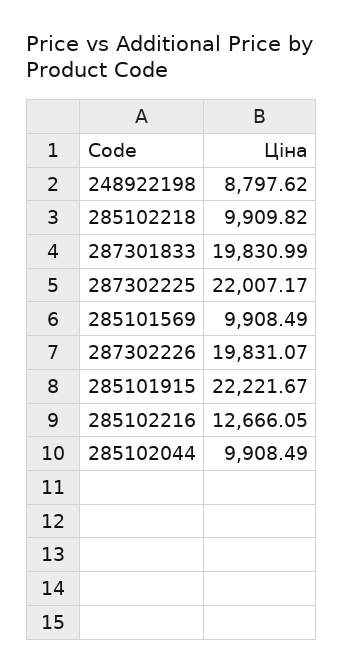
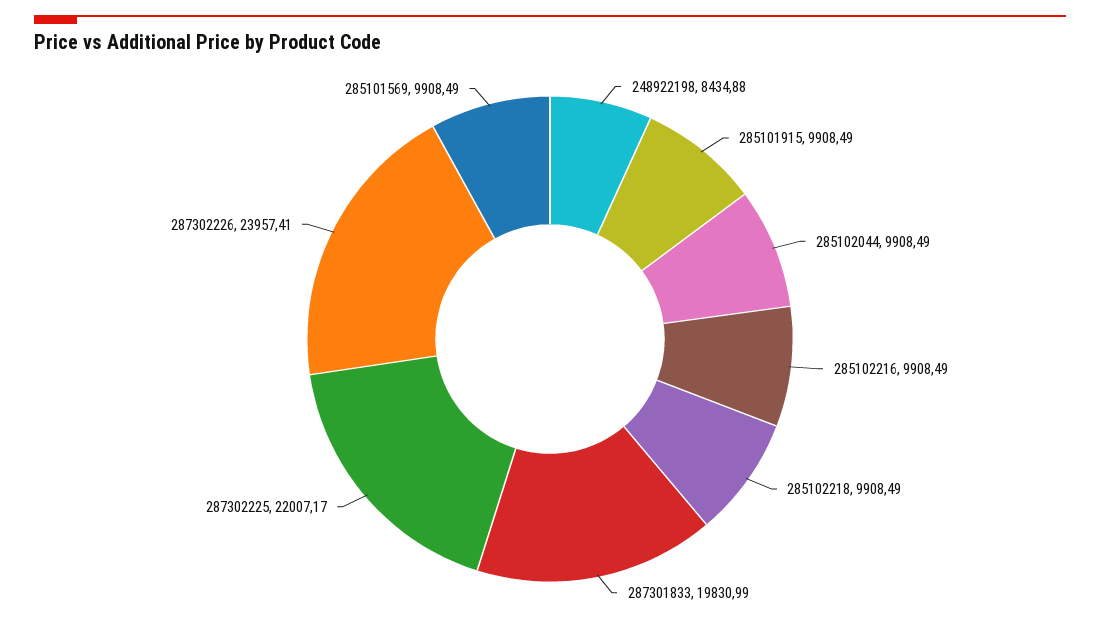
  {
-   "248922198": 8797.62,
+   "248922198": 8434.88,
-   "285102218": 9909.82,
+   "285102218": 9908.49,
    "287301833": 19830.99,
    "287302225": 22007.17,
    "285101569": 9908.49,
-   "287302226": 19831.07,
+   "287302226": 23957.41,
-   "285101915": 22221.67,
+   "285101915": 9908.49,
-   "285102216": 12666.05,
+   "285102216": 9908.49,
    "285102044": 9908.49
  }

